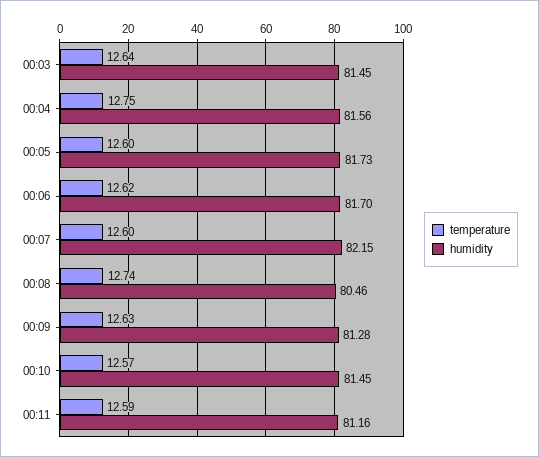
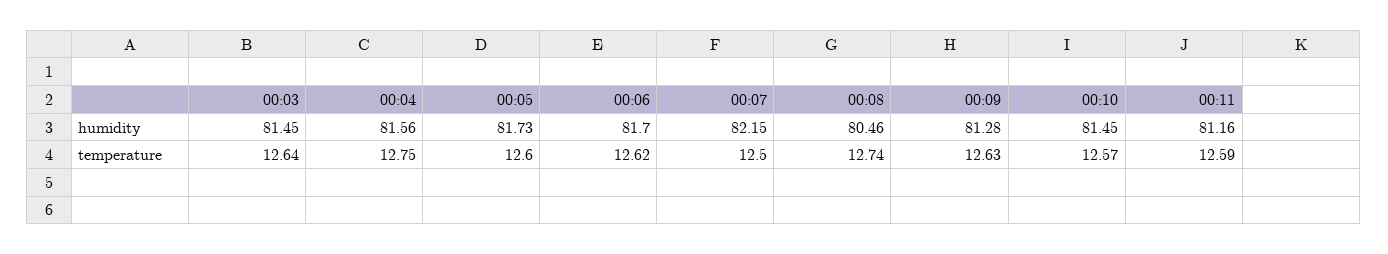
  {
    "temperature": {
      "00:03": 12.64,
      "00:04": 12.75,
      "00:05": 12.6,
      "00:06": 12.62,
-     "00:07": 12.6,
+     "00:07": 12.5,
      "00:08": 12.74,
      "00:09": 12.63,
      "00:10": 12.57,
      "00:11": 12.59
    },
    "humidity": {
      "00:03": 81.45,
      "00:04": 81.56,
      "00:05": 81.73,
      "00:06": 81.7,
      "00:07": 82.15,
      "00:08": 80.46,
      "00:09": 81.28,
      "00:10": 81.45,
      "00:11": 81.16
    }
  }

